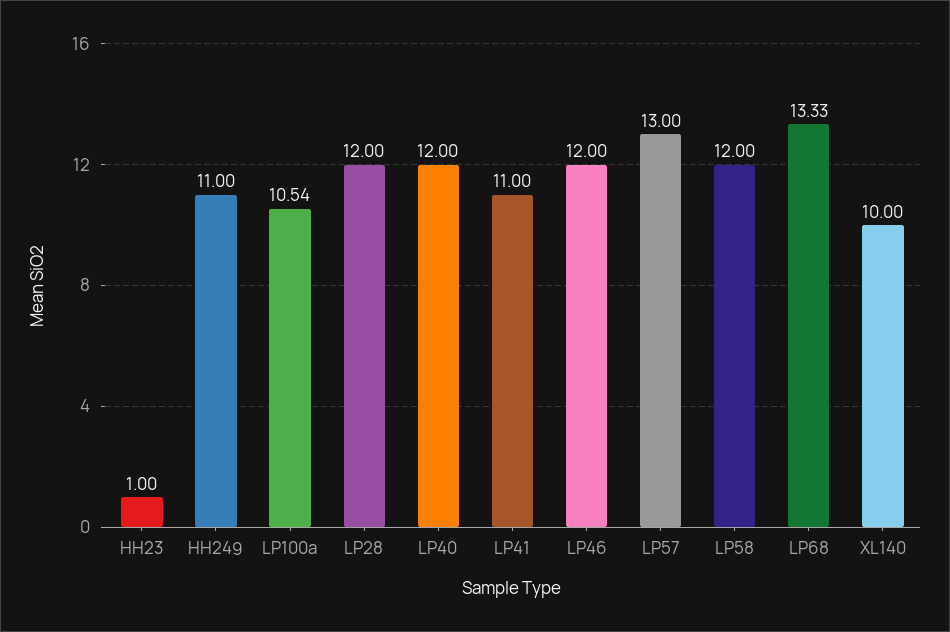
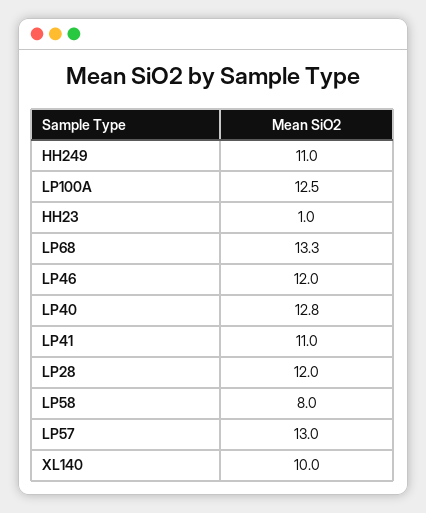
  {
    "HH23": 1,
    "HH249": 11,
-   "LP100a": 10.54,
+   "LP100a": 12.5,
    "LP28": 12,
-   "LP40": 12,
+   "LP40": 12.8,
    "LP41": 11,
    "LP46": 12,
    "LP57": 13,
-   "LP58": 12,
+   "LP58": 8,
    "LP68": 13.33,
    "XL140": 10
  }

